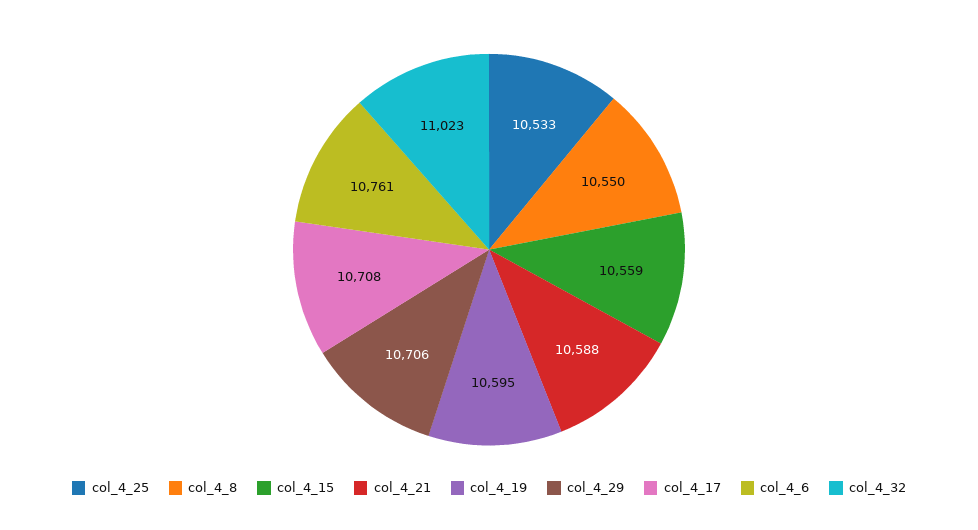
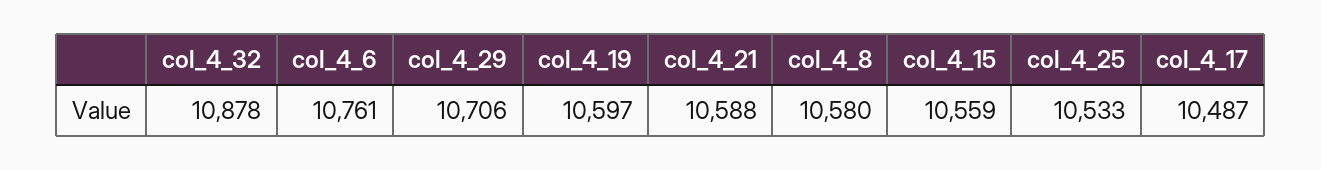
  {
    "col_4_25": 10533,
-   "col_4_8": 10550,
+   "col_4_8": 10580,
    "col_4_15": 10559,
    "col_4_21": 10588,
-   "col_4_19": 10595,
+   "col_4_19": 10597,
    "col_4_29": 10706,
-   "col_4_17": 10708,
+   "col_4_17": 10487,
    "col_4_6": 10761,
-   "col_4_32": 11023
+   "col_4_32": 10878
  }

